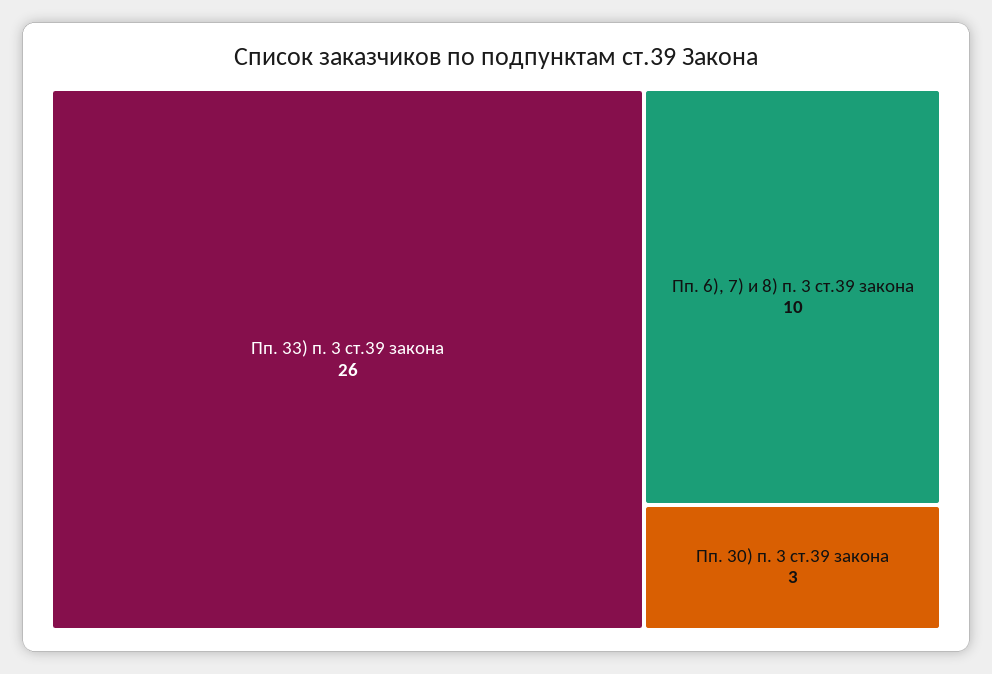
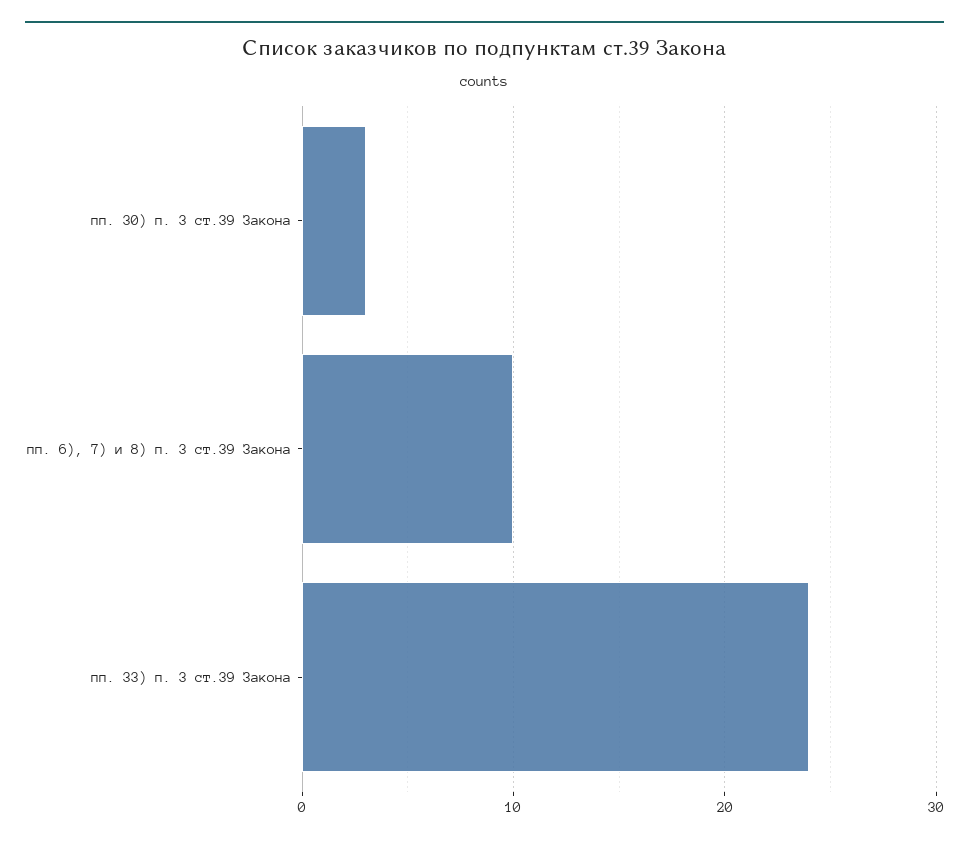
  {
-   "Пп. 33) п. 3 ст.39 закона": 26,
+   "Пп. 33) п. 3 ст.39 закона": 24,
    "Пп. 6), 7) и 8) п. 3 ст.39 закона": 10,
    "Пп. 30) п. 3 ст.39 закона": 3
  }

